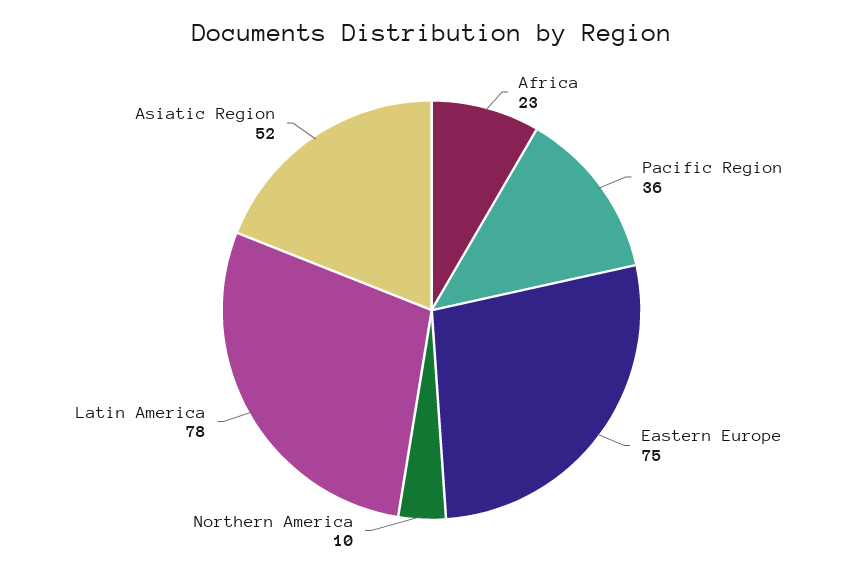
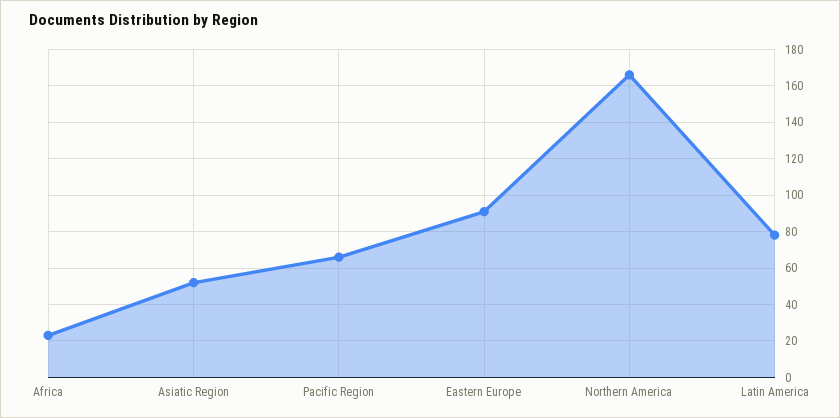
  {
    "Africa": 23,
-   "Pacific Region": 36,
+   "Pacific Region": 65,
-   "Eastern Europe": 75,
+   "Eastern Europe": 90,
-   "Northern America": 10,
+   "Northern America": 165,
    "Latin America": 78,
    "Asiatic Region": 52
  }

